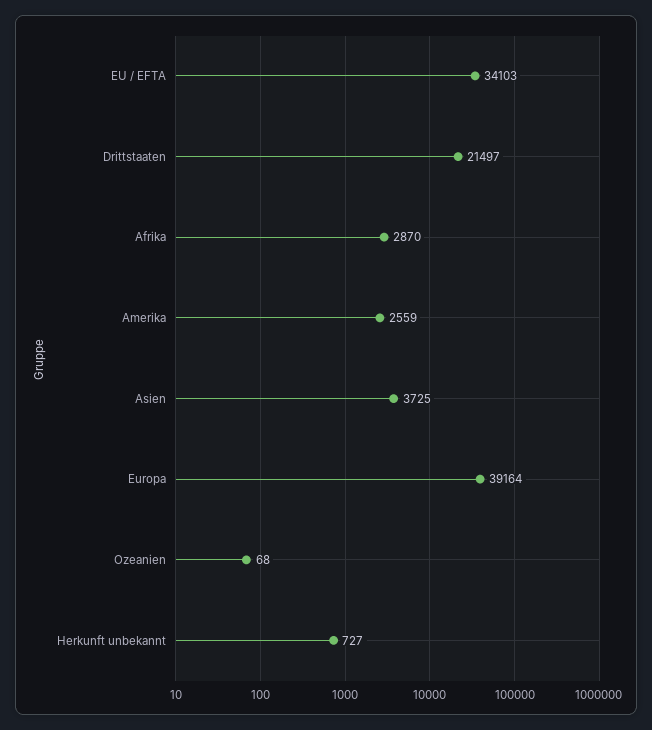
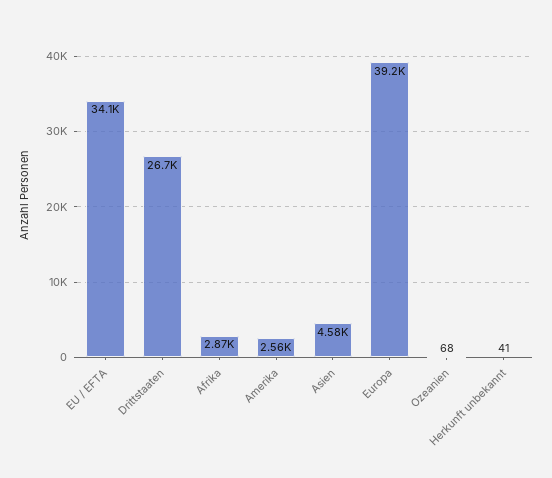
  {
    "EU / EFTA": 34103,
-   "Drittstaaten": 21497,
+   "Drittstaaten": 26700,
    "Afrika": 2870,
    "Amerika": 2559,
-   "Asien": 3725,
+   "Asien": 4580,
    "Europa": 39164,
    "Ozeanien": 68,
-   "Herkunft unbekannt": 727
+   "Herkunft unbekannt": 41
  }

